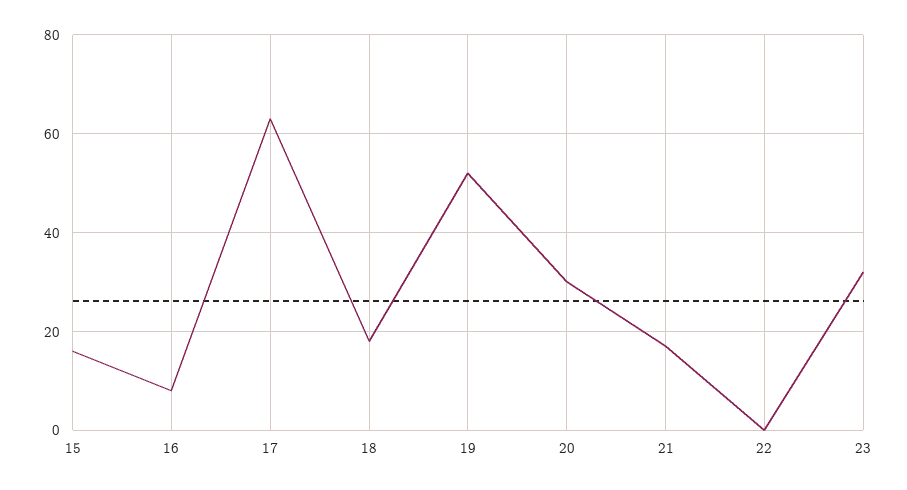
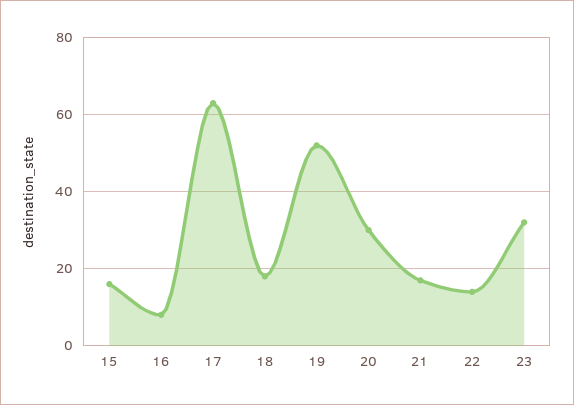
  {
    "15": 15,
    "16": 10,
    "17": 65,
    "18": 20,
    "19": 50,
    "20": 30,
    "21": 15,
-   "22": 0,
+   "22": 15,
    "23": 30
  }

